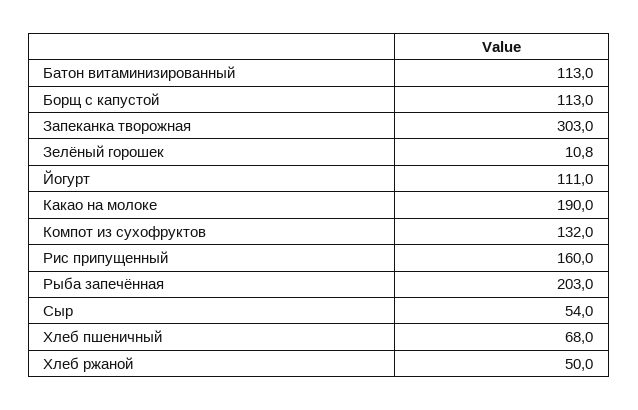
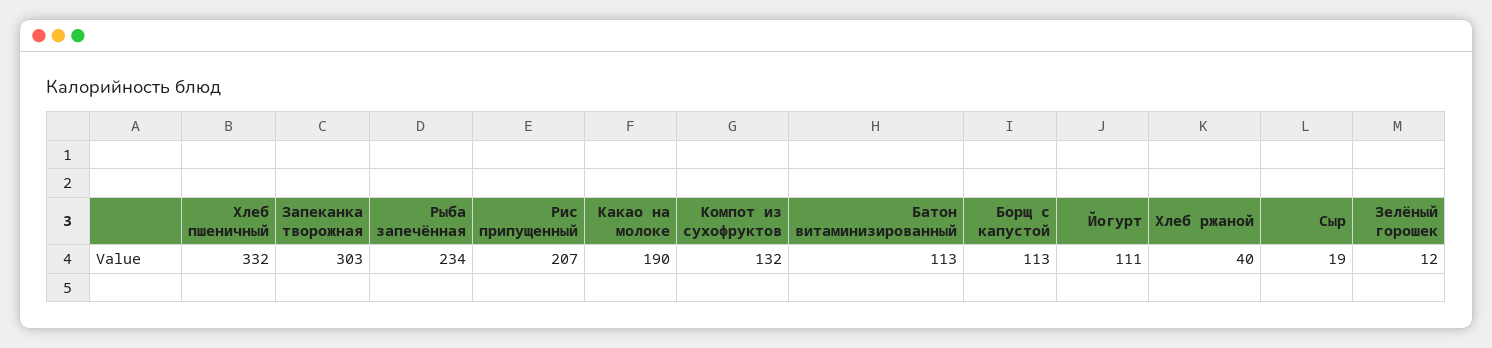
  {
    "Батон витаминизированный": 113,
    "Борщ с капустой": 113,
    "Запеканка творожная": 303,
-   "Зелёный горошек": 10.8,
+   "Зелёный горошек": 12,
    "Йогурт": 111,
    "Какао на молоке": 190,
    "Компот из сухофруктов": 132,
-   "Рис припущенный": 160,
+   "Рис припущенный": 207,
-   "Рыба запечённая": 203,
+   "Рыба запечённая": 234,
-   "Сыр": 54,
+   "Сыр": 19,
-   "Хлеб пшеничный": 68,
+   "Хлеб пшеничный": 332,
-   "Хлеб ржаной": 50
+   "Хлеб ржаной": 40
  }

